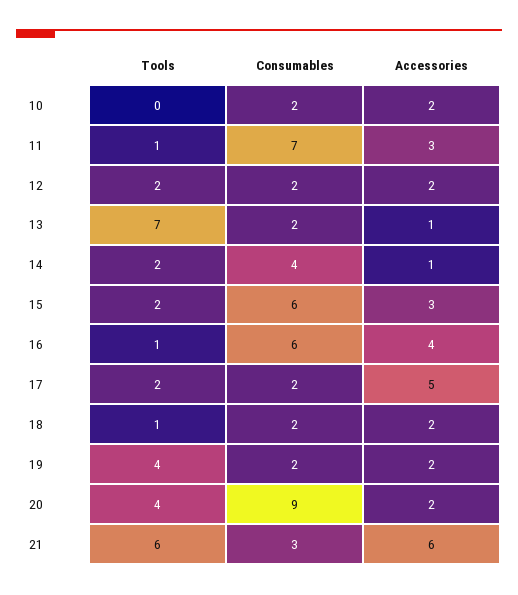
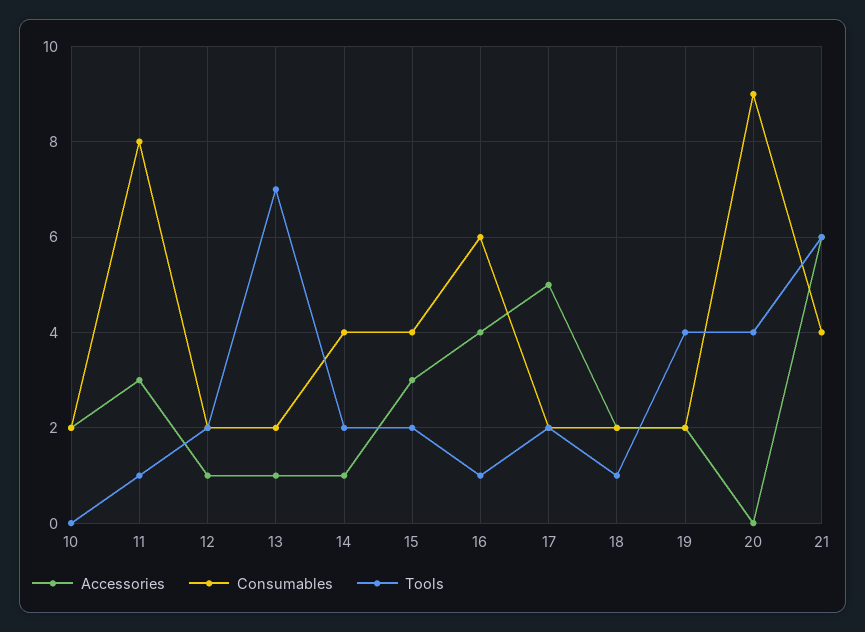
  {
    "Tools": {
      "10": 0,
      "11": 1,
      "12": 2,
      "13": 7,
      "14": 2,
      "15": 2,
      "16": 1,
      "17": 2,
      "18": 1,
      "19": 4,
      "20": 4,
      "21": 6
    },
    "Consumables": {
      "10": 2,
-     "11": 7,
+     "11": 8,
      "12": 2,
      "13": 2,
      "14": 4,
-     "15": 6,
+     "15": 4,
      "16": 6,
      "17": 2,
      "18": 2,
      "19": 2,
      "20": 9,
-     "21": 3
+     "21": 4
    },
    "Accessories": {
      "10": 2,
      "11": 3,
-     "12": 2,
+     "12": 1,
      "13": 1,
      "14": 1,
      "15": 3,
      "16": 4,
      "17": 5,
      "18": 2,
      "19": 2,
-     "20": 2,
+     "20": 0,
      "21": 6
    }
  }

